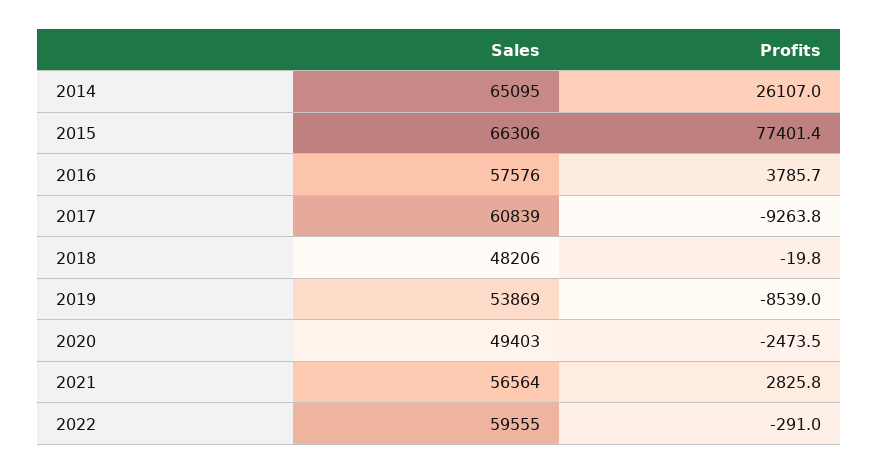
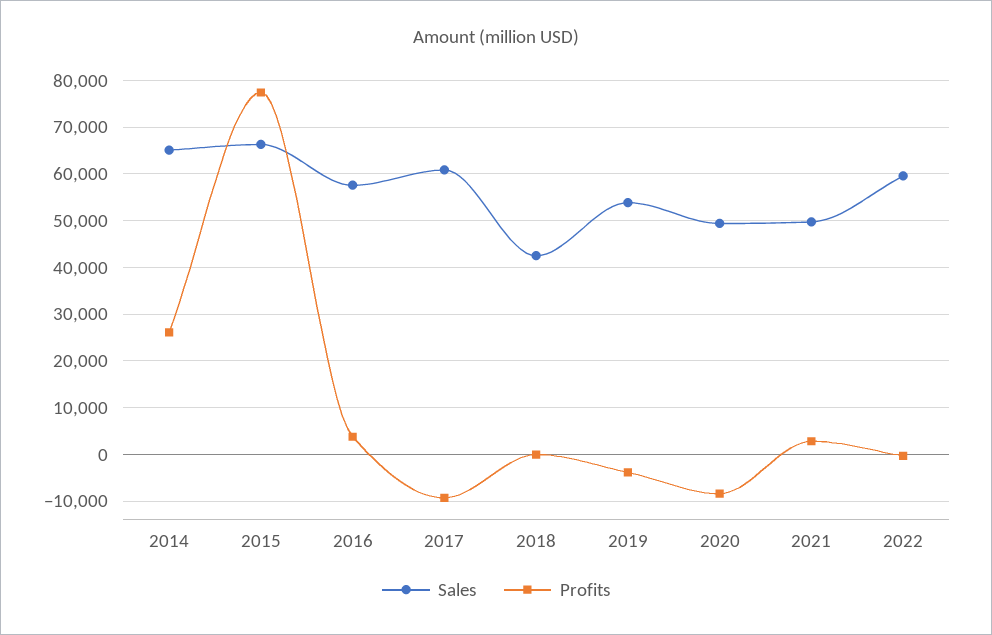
  {
    "Sales": {
      "2014": 65095,
      "2015": 66306,
      "2016": 57576,
      "2017": 60839,
-     "2018": 48206,
+     "2018": 42000,
      "2019": 53869,
      "2020": 49403,
-     "2021": 56564,
+     "2021": 50000,
      "2022": 59555
    },
    "Profits": {
      "2014": 26107,
      "2015": 77401.4,
      "2016": 3785.7,
      "2017": -9263.8,
      "2018": -19.8,
-     "2019": -8539,
+     "2019": -4000,
-     "2020": -2473.5,
+     "2020": -8000,
      "2021": 2825.8,
      "2022": -291
    }
  }

